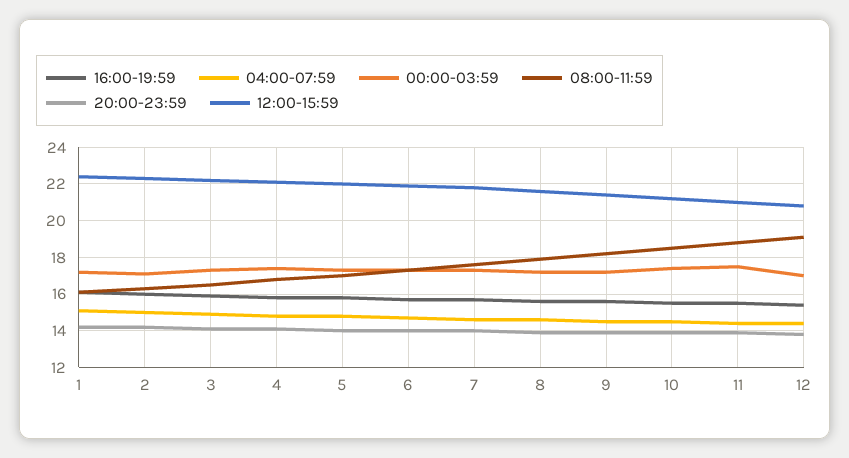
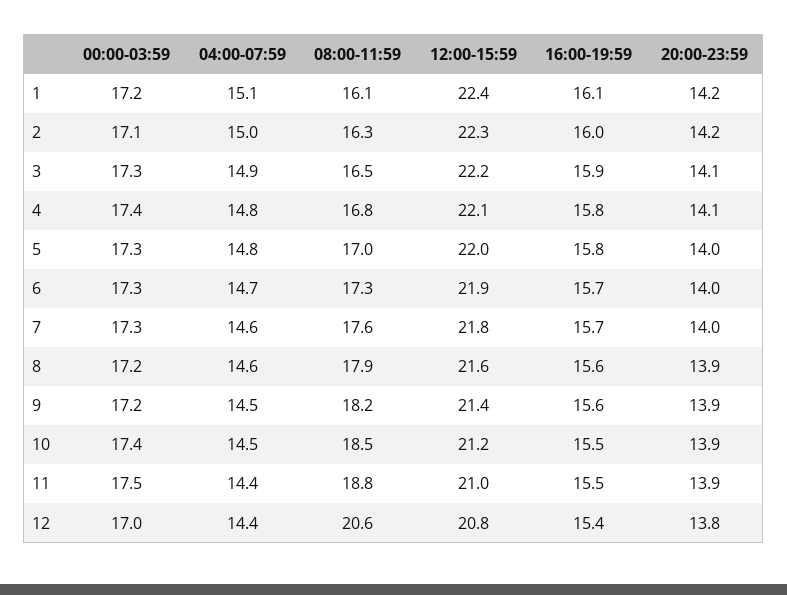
  {
    "16:00-19:59": {
      "1": 16.1,
      "2": 16,
      "3": 15.9,
      "4": 15.8,
      "5": 15.8,
      "6": 15.7,
      "7": 15.7,
      "8": 15.6,
      "9": 15.6,
      "10": 15.5,
      "11": 15.5,
      "12": 15.4
    },
    "04:00-07:59": {
      "1": 15.1,
      "2": 15,
      "3": 14.9,
      "4": 14.8,
      "5": 14.8,
      "6": 14.7,
      "7": 14.6,
      "8": 14.6,
      "9": 14.5,
      "10": 14.5,
      "11": 14.4,
      "12": 14.4
    },
    "00:00-03:59": {
      "1": 17.2,
      "2": 17.1,
      "3": 17.3,
      "4": 17.4,
      "5": 17.3,
      "6": 17.3,
      "7": 17.3,
      "8": 17.2,
      "9": 17.2,
      "10": 17.4,
      "11": 17.5,
      "12": 17
    },
    "08:00-11:59": {
      "1": 16.1,
      "2": 16.3,
      "3": 16.5,
      "4": 16.8,
      "5": 17,
      "6": 17.3,
      "7": 17.6,
      "8": 17.9,
      "9": 18.2,
      "10": 18.5,
      "11": 18.8,
-     "12": 19
+     "12": 20.6
    },
    "20:00-23:59": {
      "1": 14.2,
      "2": 14.2,
      "3": 14.1,
      "4": 14.1,
      "5": 14,
      "6": 14,
      "7": 14,
      "8": 13.9,
      "9": 13.9,
      "10": 13.9,
      "11": 13.9,
      "12": 13.8
    },
    "12:00-15:59": {
      "1": 22.4,
      "2": 22.3,
      "3": 22.2,
      "4": 22.1,
      "5": 22,
      "6": 21.9,
      "7": 21.8,
      "8": 21.6,
      "9": 21.4,
      "10": 21.2,
      "11": 21,
      "12": 20.8
    }
  }

